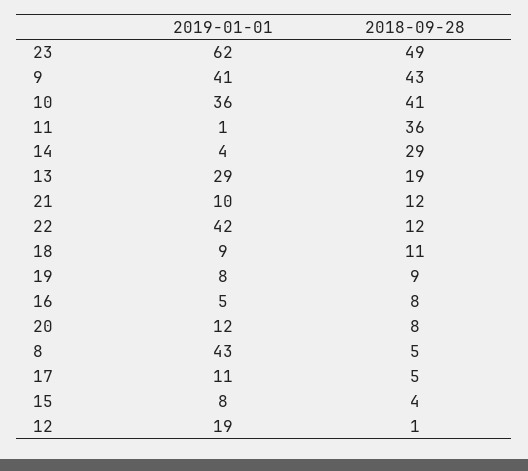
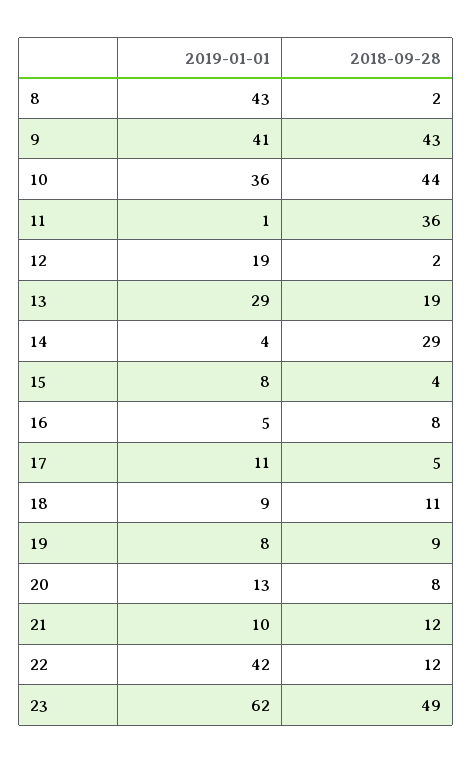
  {
    "2019-01-01": {
      "23": 62,
      "9": 41,
      "10": 36,
      "11": 1,
      "14": 4,
      "13": 29,
      "21": 10,
      "22": 42,
      "18": 9,
      "19": 8,
      "16": 5,
-     "20": 12,
+     "20": 13,
      "8": 43,
      "17": 11,
      "15": 8,
      "12": 19
    },
    "2018-09-28": {
      "23": 49,
      "9": 43,
-     "10": 41,
+     "10": 44,
      "11": 36,
      "14": 29,
      "13": 19,
      "21": 12,
      "22": 12,
      "18": 11,
      "19": 9,
      "16": 8,
      "20": 8,
-     "8": 5,
+     "8": 2,
      "17": 5,
      "15": 4,
-     "12": 1
+     "12": 2
    }
  }

